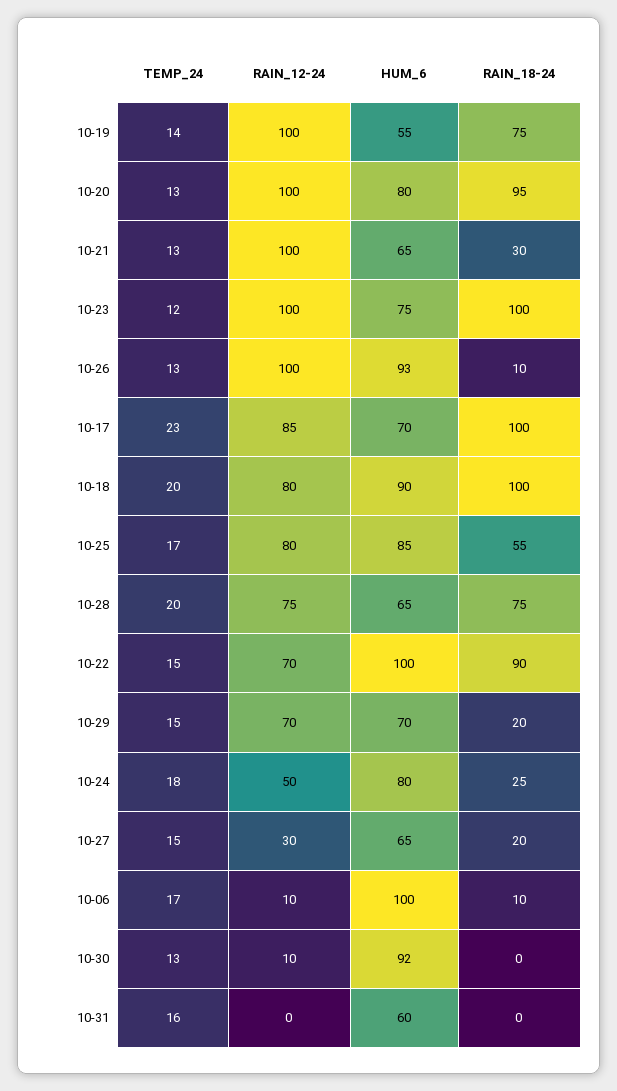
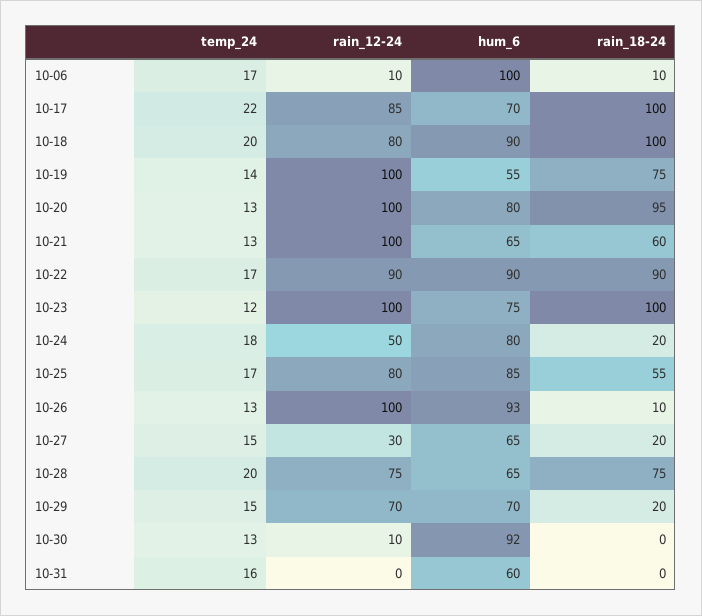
  {
    "TEMP_24": {
      "10-19": 14,
      "10-20": 13,
      "10-21": 13,
      "10-23": 12,
      "10-26": 13,
-     "10-17": 23,
+     "10-17": 22,
      "10-18": 20,
      "10-25": 17,
      "10-28": 20,
-     "10-22": 15,
+     "10-22": 17,
      "10-29": 15,
      "10-24": 18,
      "10-27": 15,
      "10-06": 17,
      "10-30": 13,
      "10-31": 16
    },
    "RAIN_12-24": {
      "10-19": 100,
      "10-20": 100,
      "10-21": 100,
      "10-23": 100,
      "10-26": 100,
      "10-17": 85,
      "10-18": 80,
      "10-25": 80,
      "10-28": 75,
-     "10-22": 70,
+     "10-22": 90,
      "10-29": 70,
      "10-24": 50,
      "10-27": 30,
      "10-06": 10,
      "10-30": 10,
      "10-31": 0
    },
    "HUM_6": {
      "10-19": 55,
      "10-20": 80,
      "10-21": 65,
      "10-23": 75,
      "10-26": 93,
      "10-17": 70,
      "10-18": 90,
      "10-25": 85,
      "10-28": 65,
-     "10-22": 100,
+     "10-22": 90,
      "10-29": 70,
      "10-24": 80,
      "10-27": 65,
      "10-06": 100,
      "10-30": 92,
      "10-31": 60
    },
    "RAIN_18-24": {
      "10-19": 75,
      "10-20": 95,
-     "10-21": 30,
+     "10-21": 60,
      "10-23": 100,
      "10-26": 10,
      "10-17": 100,
      "10-18": 100,
      "10-25": 55,
      "10-28": 75,
      "10-22": 90,
      "10-29": 20,
-     "10-24": 25,
+     "10-24": 20,
      "10-27": 20,
      "10-06": 10,
      "10-30": 0,
      "10-31": 0
    }
  }

